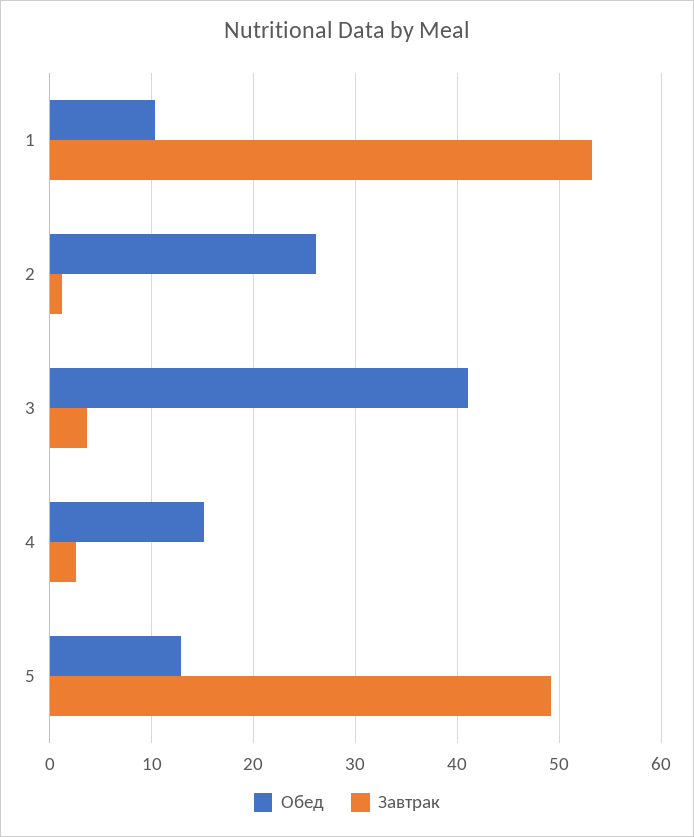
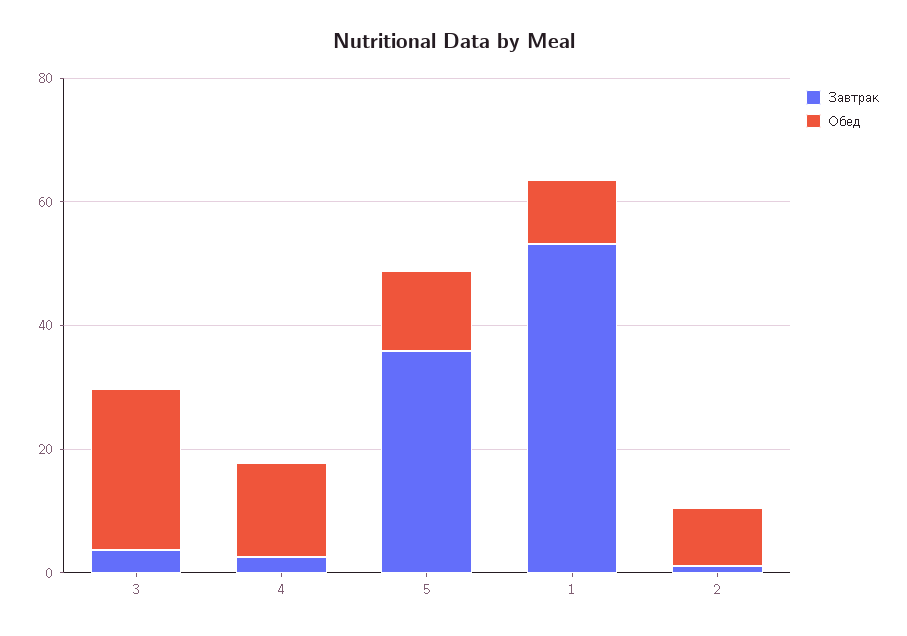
  {
    "Обед": {
      "1": 10,
-     "2": 26,
+     "2": 10,
-     "3": 41,
+     "3": 25,
      "4": 15,
      "5": 13
    },
    "Завтрак": {
      "1": 53,
      "2": 1,
      "3": 4,
      "4": 3,
-     "5": 49
+     "5": 35
    }
  }

